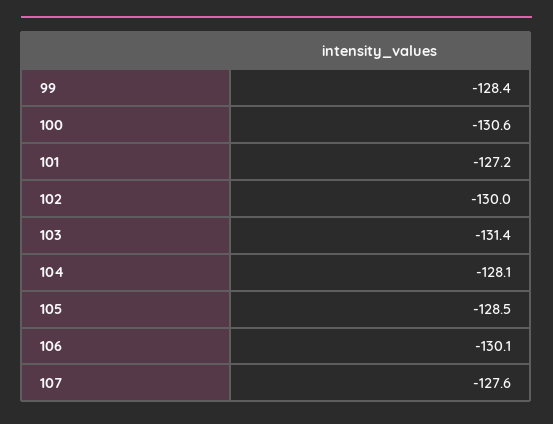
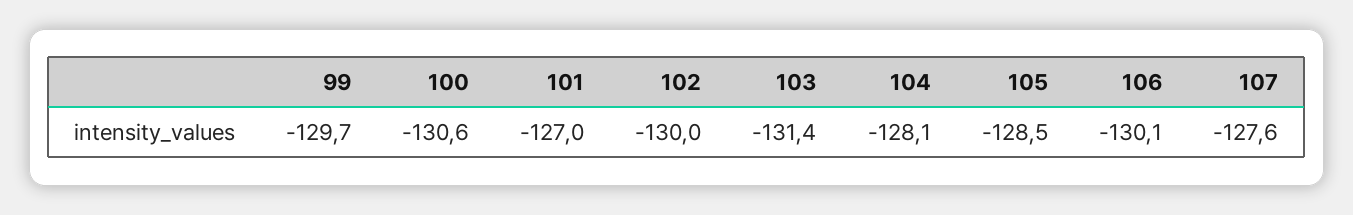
  {
-   "99": -128.4,
+   "99": -129.7,
    "100": -130.6,
-   "101": -127.2,
+   "101": -127,
    "102": -130,
    "103": -131.4,
    "104": -128.1,
    "105": -128.5,
    "106": -130.1,
    "107": -127.6
  }

